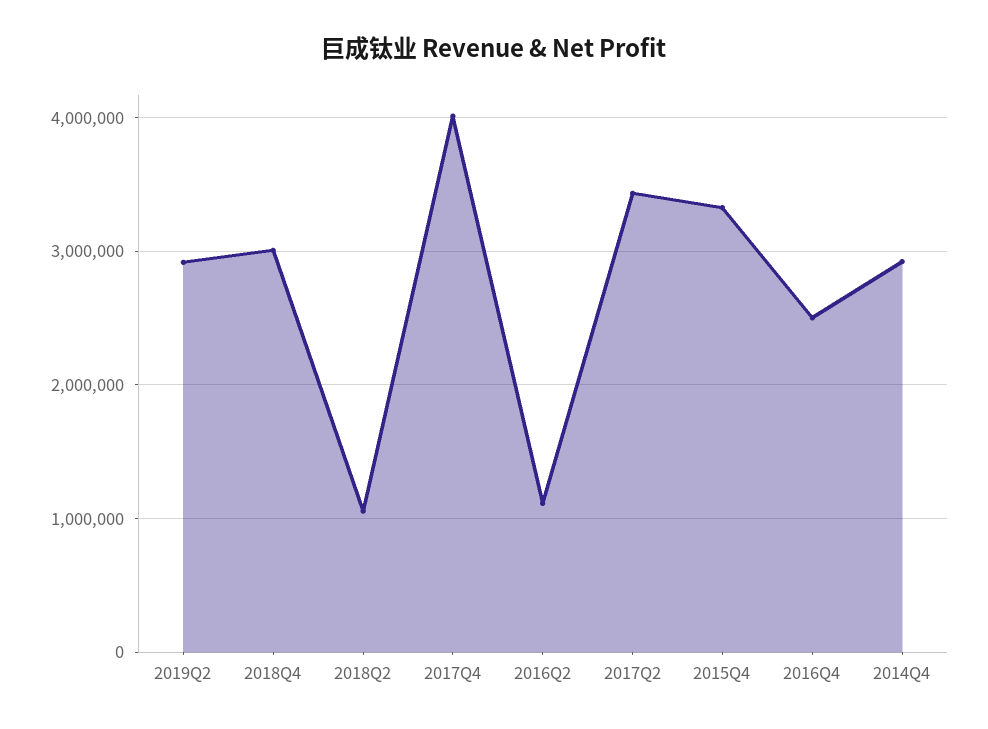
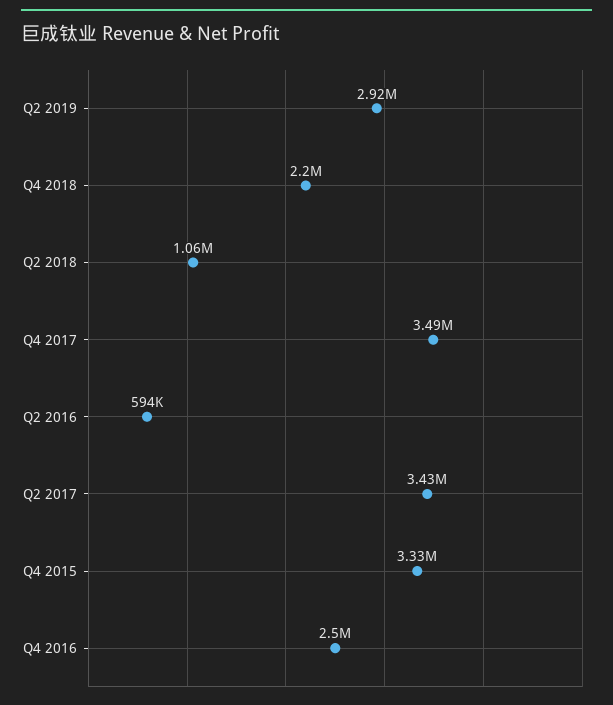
  {
    "2019Q2": 2920000,
-   "2018Q4": 3000000,
+   "2018Q4": 2200000,
    "2018Q2": 1060000,
-   "2017Q4": 4000000,
+   "2017Q4": 3490000,
-   "2016Q2": 1100000,
+   "2016Q2": 594000,
    "2017Q2": 3430000,
    "2015Q4": 3330000,
-   "2016Q4": 2500000,
+   "2016Q4": 2500000
-   "2014Q4": 2900000
  }

